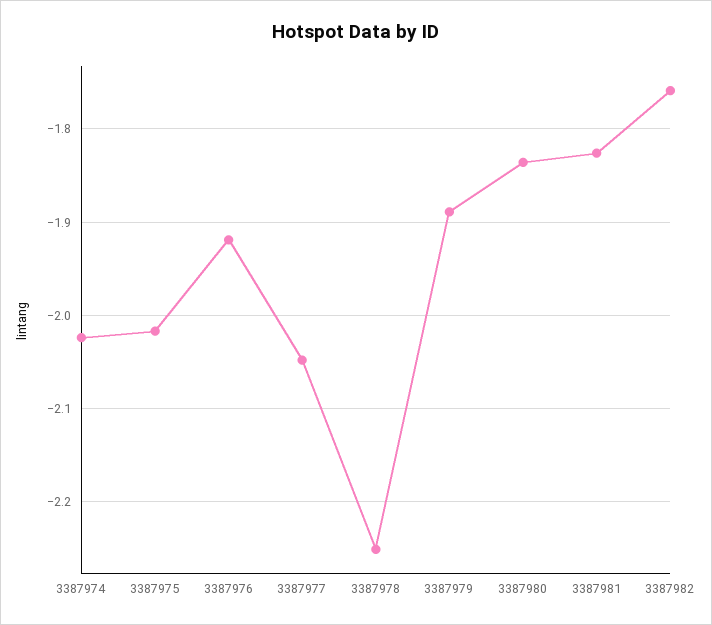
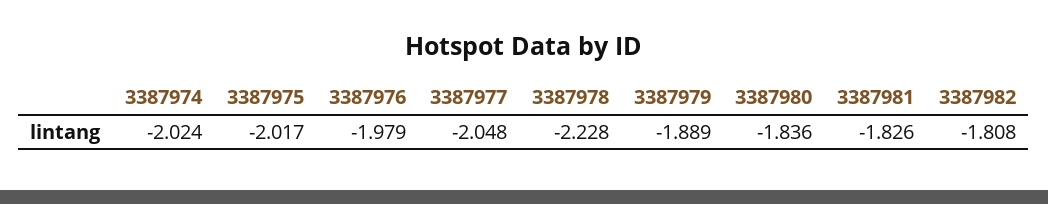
  {
    "3387974": -2.024,
    "3387975": -2.017,
-   "3387976": -1.92,
+   "3387976": -1.979,
    "3387977": -2.048,
-   "3387978": -2.25,
+   "3387978": -2.228,
    "3387979": -1.889,
    "3387980": -1.836,
    "3387981": -1.826,
-   "3387982": -1.76
+   "3387982": -1.808
  }

